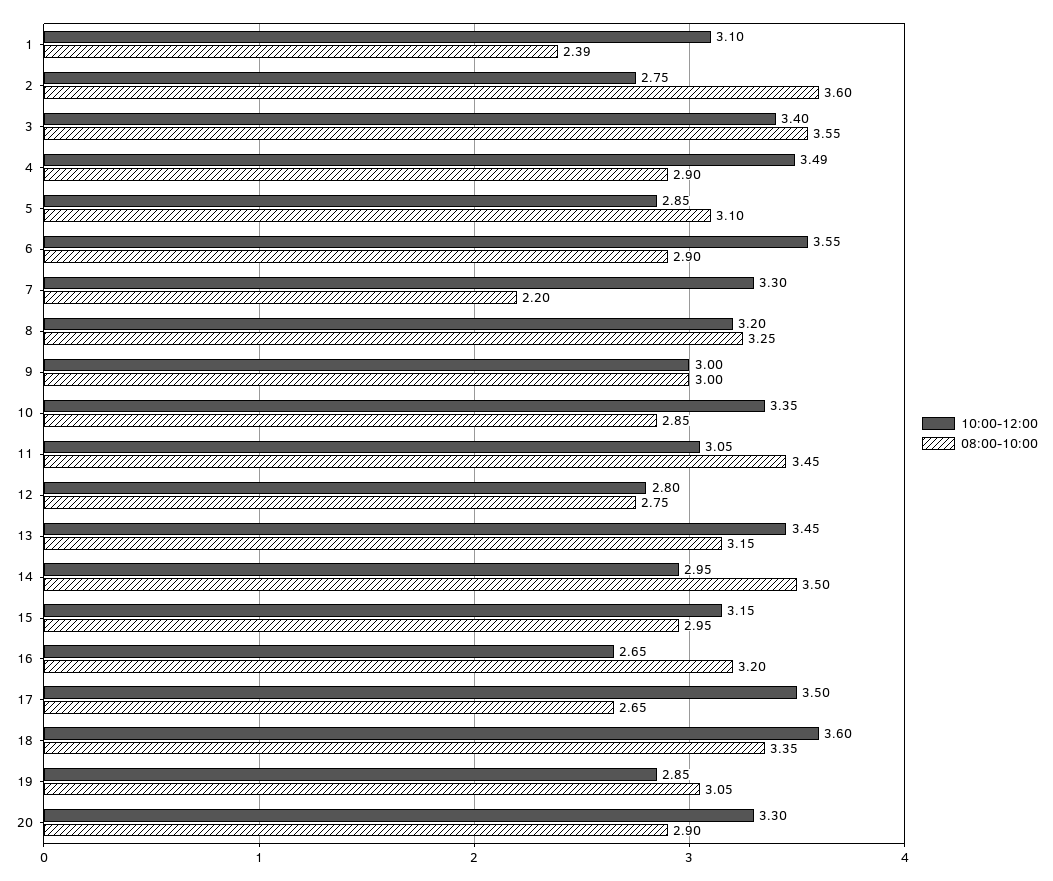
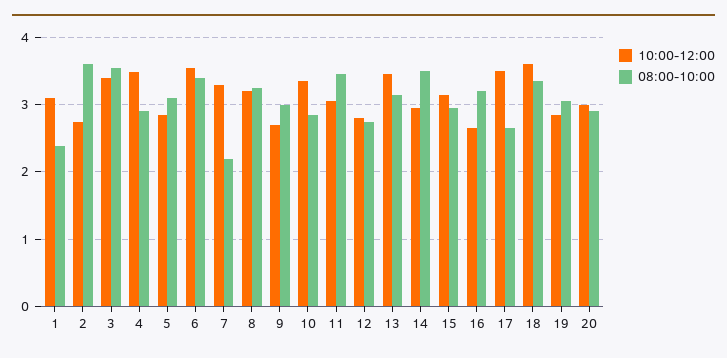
  {
    "10:00-12:00": {
      "1": 3.1,
      "2": 2.75,
      "3": 3.4,
      "4": 3.49,
      "5": 2.85,
      "6": 3.55,
      "7": 3.3,
      "8": 3.2,
-     "9": 3,
+     "9": 2.7,
      "10": 3.35,
      "11": 3.05,
      "12": 2.8,
      "13": 3.45,
      "14": 2.95,
      "15": 3.15,
      "16": 2.65,
      "17": 3.5,
      "18": 3.6,
      "19": 2.85,
-     "20": 3.3
+     "20": 3
    },
    "08:00-10:00": {
      "1": 2.39,
      "2": 3.6,
      "3": 3.55,
      "4": 2.9,
      "5": 3.1,
-     "6": 2.9,
+     "6": 3.4,
      "7": 2.2,
      "8": 3.25,
      "9": 3,
      "10": 2.85,
      "11": 3.45,
      "12": 2.75,
      "13": 3.15,
      "14": 3.5,
      "15": 2.95,
      "16": 3.2,
      "17": 2.65,
      "18": 3.35,
      "19": 3.05,
      "20": 2.9
    }
  }

